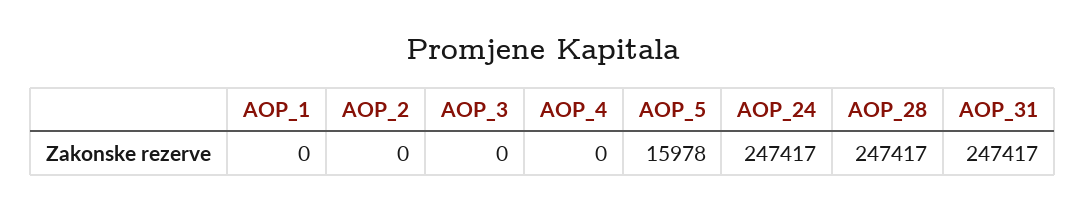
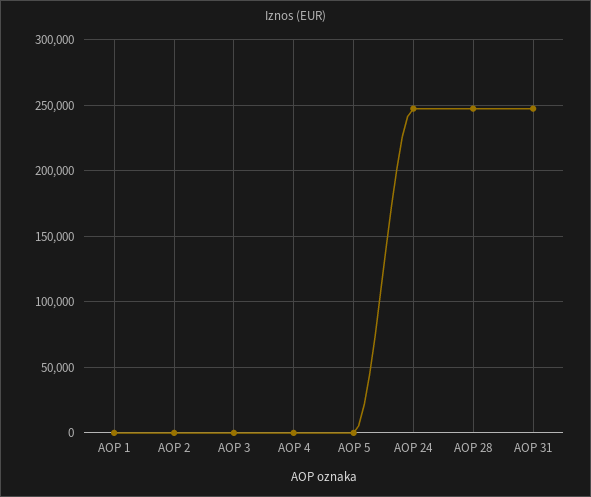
  {
    "AOP_1": 0,
    "AOP_2": 0,
    "AOP_3": 0,
    "AOP_4": 0,
-   "AOP_5": 15978,
+   "AOP_5": 0,
    "AOP_24": 247417,
    "AOP_28": 247417,
    "AOP_31": 247417
  }

